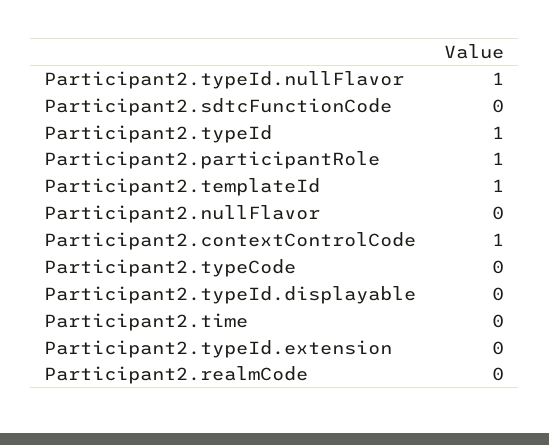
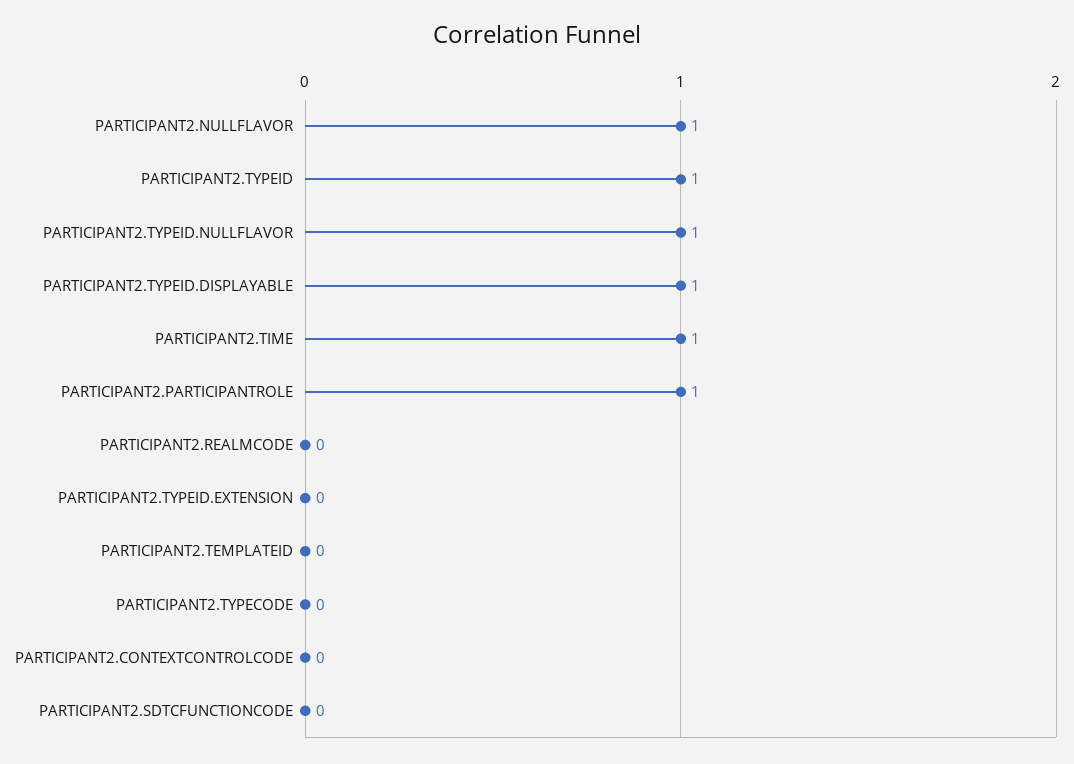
  {
    "Participant2.typeId.nullFlavor": 1,
    "Participant2.sdtcFunctionCode": 0,
    "Participant2.typeId": 1,
    "Participant2.participantRole": 1,
-   "Participant2.templateId": 1,
+   "Participant2.templateId": 0,
-   "Participant2.nullFlavor": 0,
+   "Participant2.nullFlavor": 1,
-   "Participant2.contextControlCode": 1,
+   "Participant2.contextControlCode": 0,
    "Participant2.typeCode": 0,
-   "Participant2.typeId.displayable": 0,
+   "Participant2.typeId.displayable": 1,
-   "Participant2.time": 0,
+   "Participant2.time": 1,
    "Participant2.typeId.extension": 0,
    "Participant2.realmCode": 0
  }

